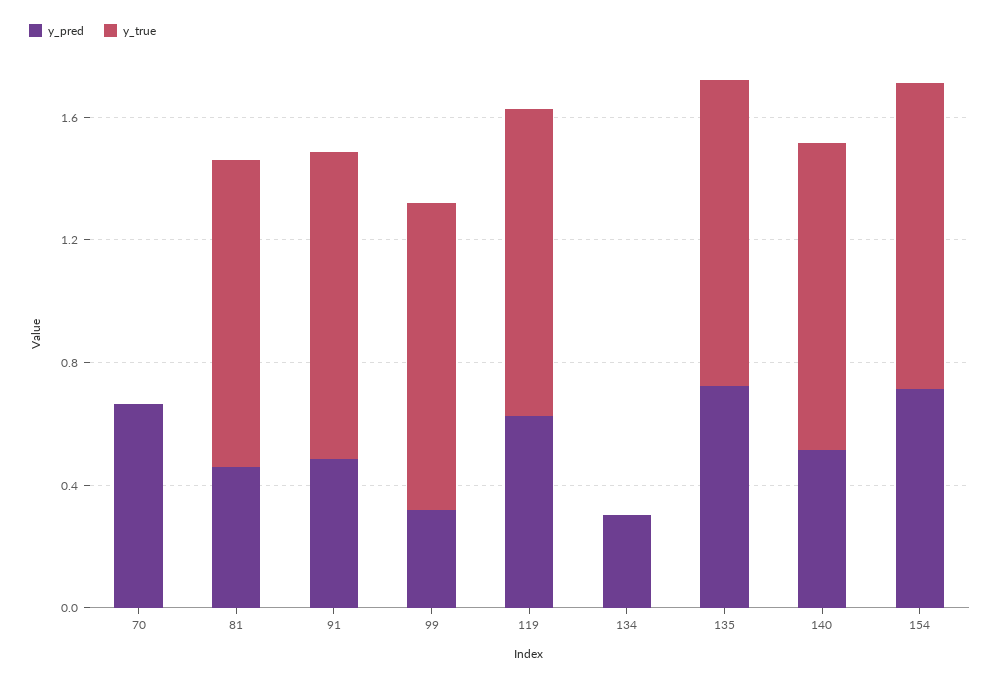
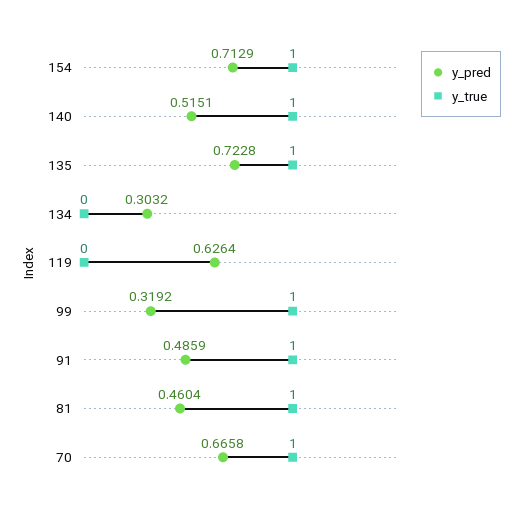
  {
    "y_pred": {
      "70": 0.6658,
      "81": 0.4604,
      "91": 0.4859,
      "99": 0.3192,
      "119": 0.6264,
      "134": 0.3032,
      "135": 0.7228,
      "140": 0.5151,
      "154": 0.7129
    },
    "y_true": {
-     "70": 0,
+     "70": 1,
      "81": 1,
      "91": 1,
      "99": 1,
-     "119": 1,
+     "119": 0,
      "134": 0,
      "135": 1,
      "140": 1,
      "154": 1
    }
  }

